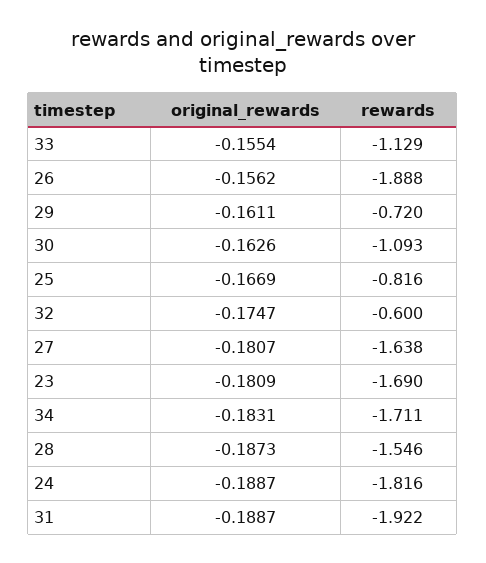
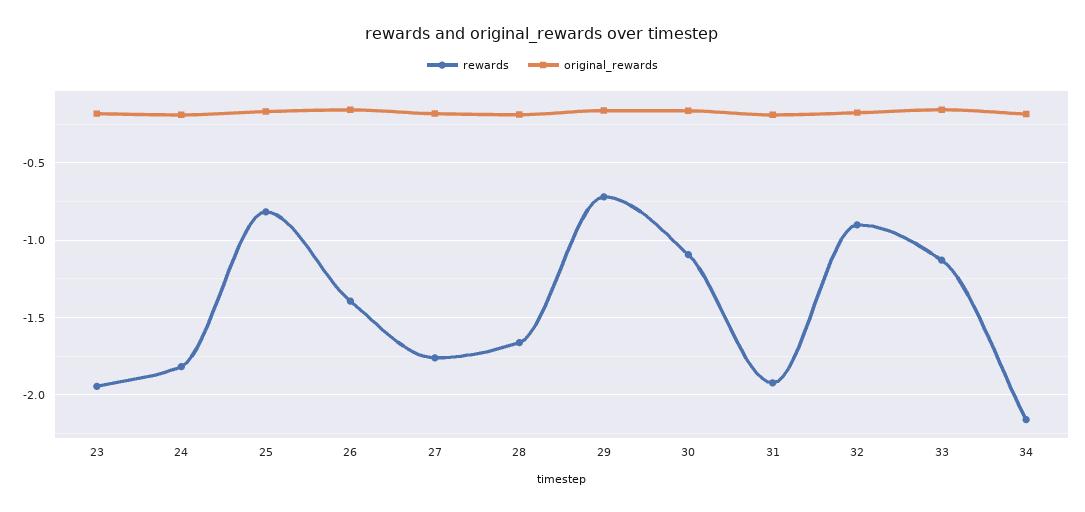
  {
    "original_rewards": {
      "33": -0.1554,
      "26": -0.1562,
      "29": -0.1611,
      "30": -0.1626,
      "25": -0.1669,
      "32": -0.1747,
      "27": -0.1807,
      "23": -0.1809,
      "34": -0.1831,
      "28": -0.1873,
      "24": -0.1887,
      "31": -0.1887
    },
    "rewards": {
      "33": -1.129,
-     "26": -1.888,
+     "26": -1.4,
      "29": -0.72,
      "30": -1.093,
      "25": -0.816,
-     "32": -0.6,
+     "32": -0.9,
-     "27": -1.638,
+     "27": -1.75,
-     "23": -1.69,
+     "23": -1.95,
-     "34": -1.711,
+     "34": -2.15,
-     "28": -1.546,
+     "28": -1.65,
      "24": -1.816,
      "31": -1.922
    }
  }

